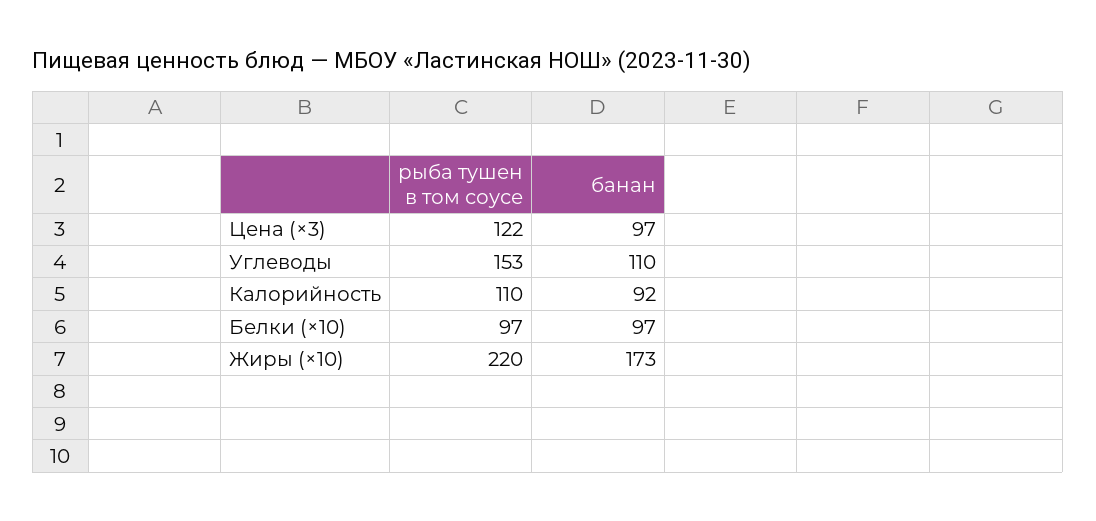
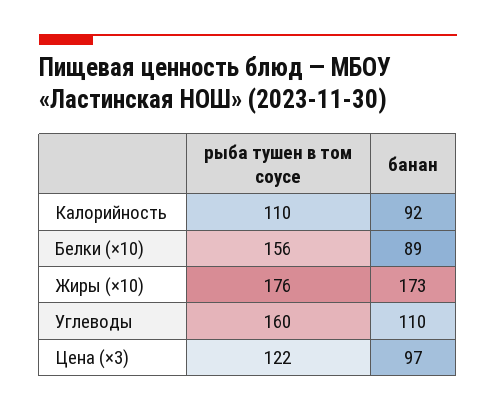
  {
    "рыба тушен в том соусе": {
      "Цена (×3)": 122,
-     "Углеводы": 153,
+     "Углеводы": 160,
      "Калорийность": 110,
-     "Белки (×10)": 97,
+     "Белки (×10)": 156,
-     "Жиры (×10)": 220
+     "Жиры (×10)": 176
    },
    "банан": {
      "Цена (×3)": 97,
      "Углеводы": 110,
      "Калорийность": 92,
-     "Белки (×10)": 97,
+     "Белки (×10)": 89,
      "Жиры (×10)": 173
    }
  }

